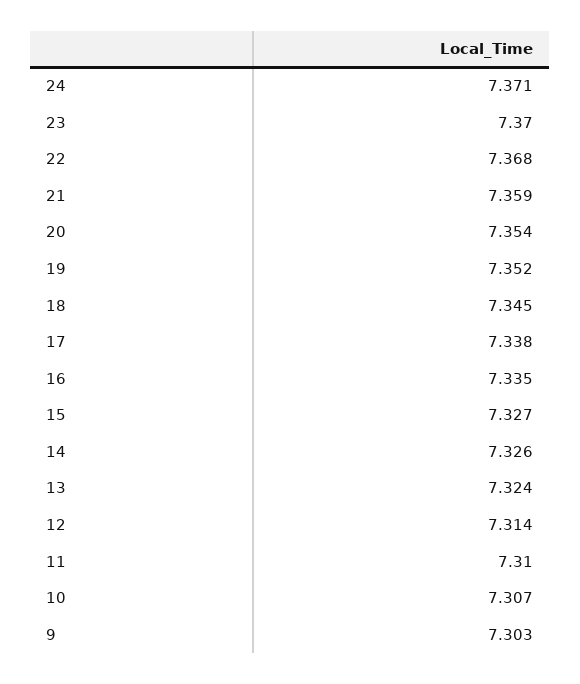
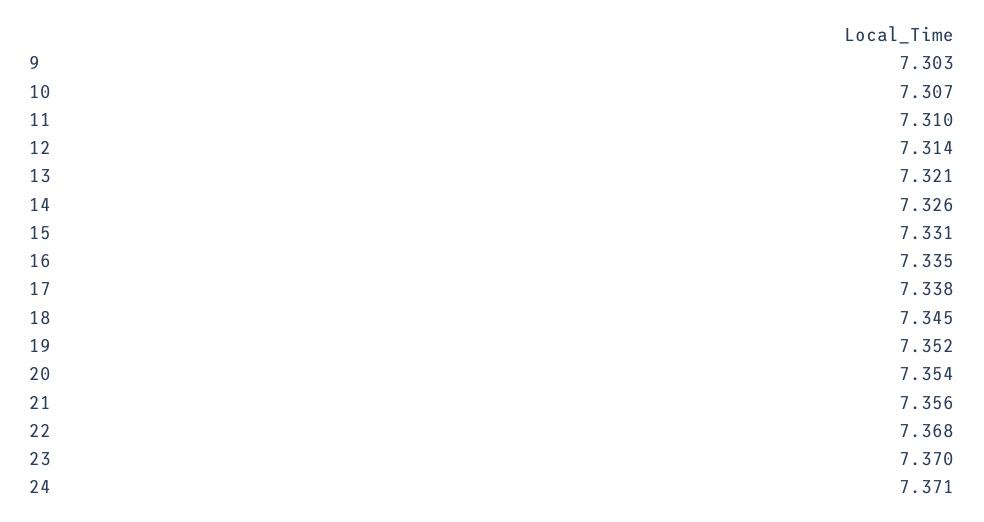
  {
    "24": 7.371,
    "23": 7.37,
    "22": 7.368,
-   "21": 7.359,
+   "21": 7.356,
    "20": 7.354,
    "19": 7.352,
    "18": 7.345,
    "17": 7.338,
    "16": 7.335,
-   "15": 7.327,
+   "15": 7.331,
    "14": 7.326,
-   "13": 7.324,
+   "13": 7.321,
    "12": 7.314,
    "11": 7.31,
    "10": 7.307,
    "9": 7.303
  }

